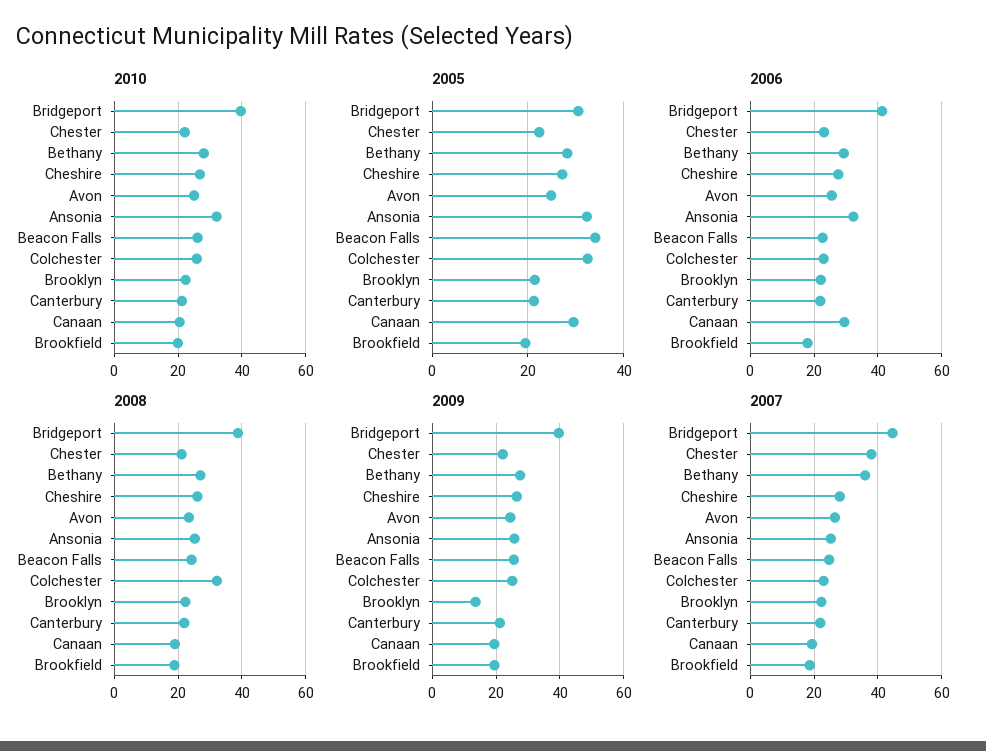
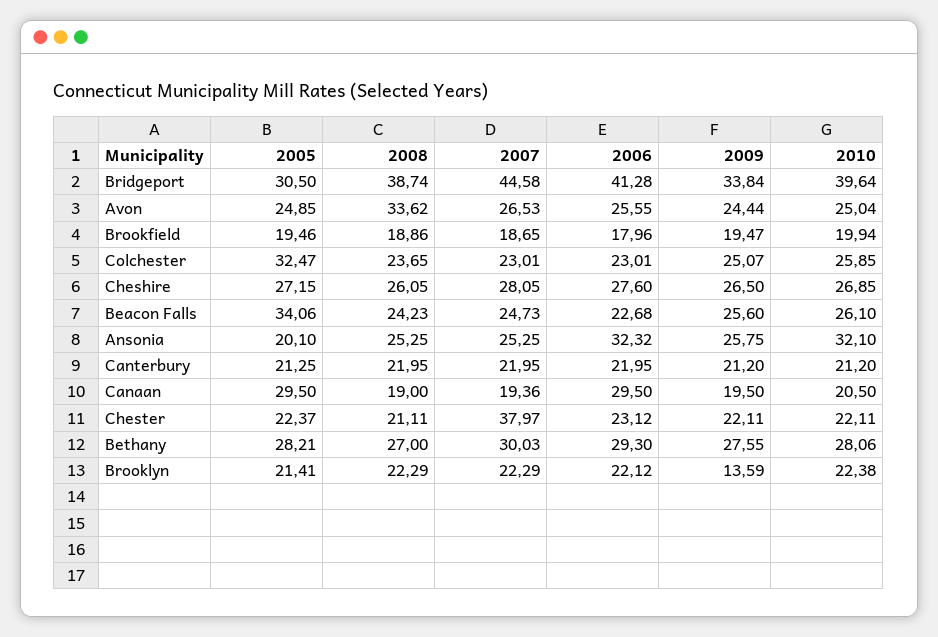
  {
    "2010": {
      "Bridgeport": 39.64,
      "Chester": 22.11,
      "Bethany": 28.06,
      "Cheshire": 26.85,
      "Avon": 25.04,
      "Ansonia": 32.1,
      "Beacon Falls": 26.1,
      "Colchester": 25.85,
      "Brooklyn": 22.38,
      "Canterbury": 21.2,
      "Canaan": 20.5,
      "Brookfield": 19.94
    },
    "2005": {
      "Bridgeport": 30.5,
      "Chester": 22.37,
      "Bethany": 28.21,
      "Cheshire": 27.15,
      "Avon": 24.85,
-     "Ansonia": 32,
+     "Ansonia": 20.1,
      "Beacon Falls": 34.06,
      "Colchester": 32.47,
      "Brooklyn": 21.41,
      "Canterbury": 21.25,
      "Canaan": 29.5,
      "Brookfield": 19.46
    },
    "2006": {
      "Bridgeport": 41.28,
      "Chester": 23.12,
      "Bethany": 29.3,
      "Cheshire": 27.6,
      "Avon": 25.55,
      "Ansonia": 32.32,
      "Beacon Falls": 22.68,
      "Colchester": 23.01,
      "Brooklyn": 22.12,
      "Canterbury": 21.95,
      "Canaan": 29.5,
      "Brookfield": 17.96
    },
    "2008": {
      "Bridgeport": 38.74,
      "Chester": 21.11,
      "Bethany": 27,
      "Cheshire": 26.05,
-     "Avon": 24,
+     "Avon": 33.62,
      "Ansonia": 25.25,
      "Beacon Falls": 24.23,
-     "Colchester": 32,
+     "Colchester": 23.65,
      "Brooklyn": 22.29,
      "Canterbury": 21.95,
      "Canaan": 19,
      "Brookfield": 18.86
    },
    "2009": {
-     "Bridgeport": 40,
+     "Bridgeport": 33.84,
      "Chester": 22.11,
      "Bethany": 27.55,
      "Cheshire": 26.5,
      "Avon": 24.44,
      "Ansonia": 25.75,
      "Beacon Falls": 25.6,
      "Colchester": 25.07,
      "Brooklyn": 13.59,
      "Canterbury": 21.2,
      "Canaan": 19.5,
      "Brookfield": 19.47
    },
    "2007": {
      "Bridgeport": 44.58,
      "Chester": 37.97,
-     "Bethany": 36,
+     "Bethany": 30.03,
      "Cheshire": 28.05,
      "Avon": 26.53,
      "Ansonia": 25.25,
      "Beacon Falls": 24.73,
      "Colchester": 23.01,
      "Brooklyn": 22.29,
      "Canterbury": 21.95,
      "Canaan": 19.36,
      "Brookfield": 18.65
    }
  }

